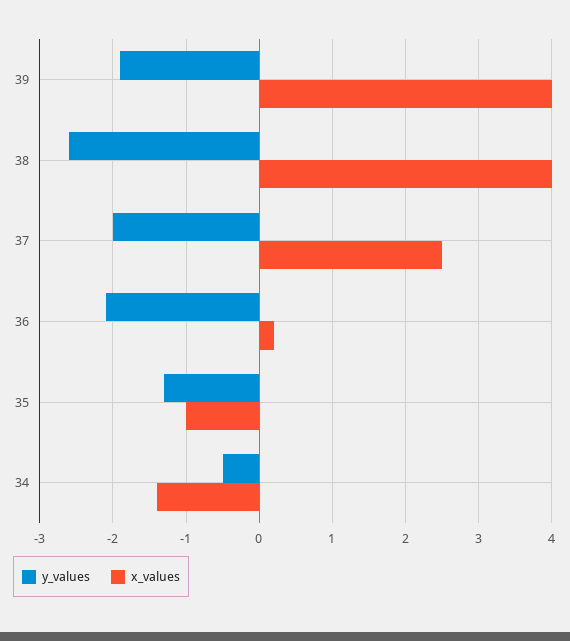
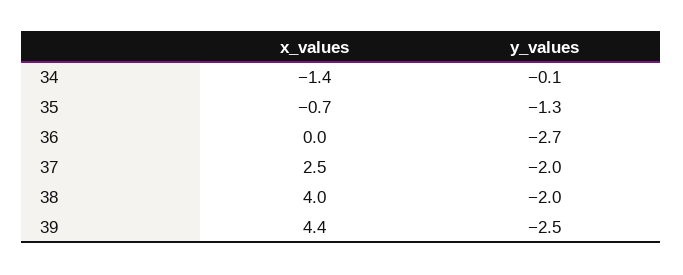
  {
    "y_values": {
-     "39": -1.9,
+     "39": -2.5,
-     "38": -2.6,
+     "38": -2,
      "37": -2,
-     "36": -2.1,
+     "36": -2.7,
      "35": -1.3,
-     "34": -0.5
+     "34": -0.1
    },
    "x_values": {
-     "39": 4,
+     "39": 4.4,
      "38": 4,
      "37": 2.5,
-     "36": 0.2,
+     "36": 0,
-     "35": -1,
+     "35": -0.7,
      "34": -1.4
    }
  }

